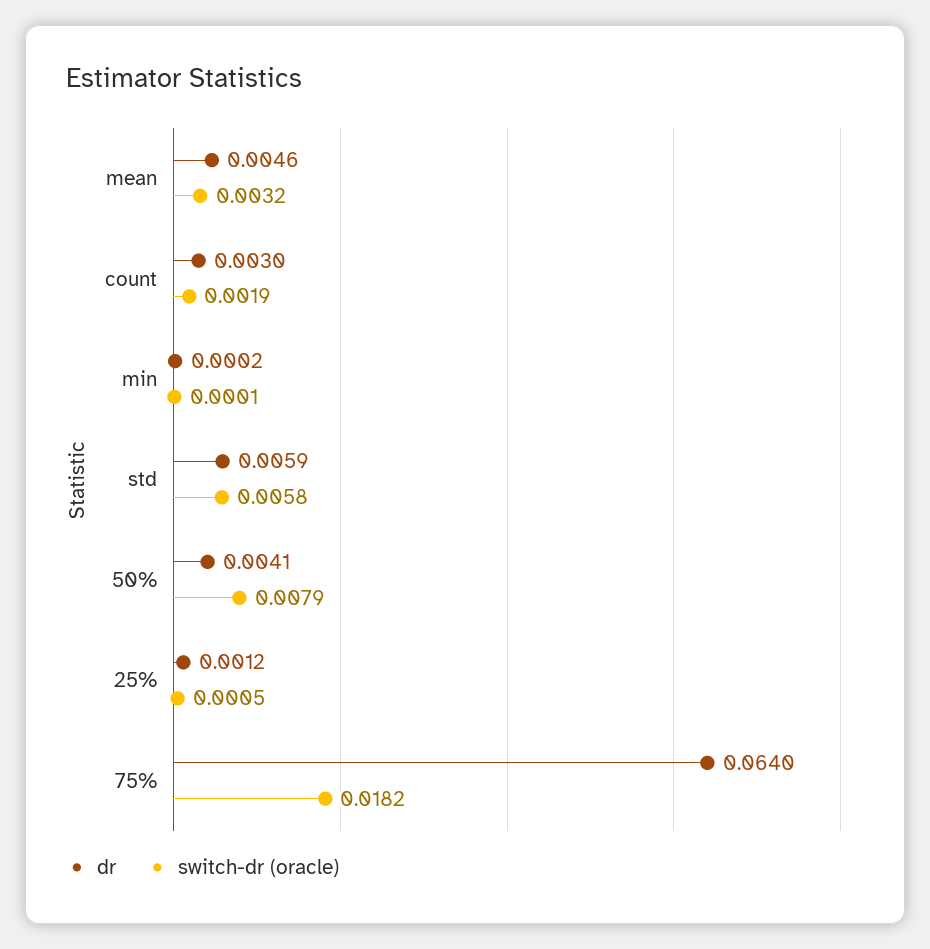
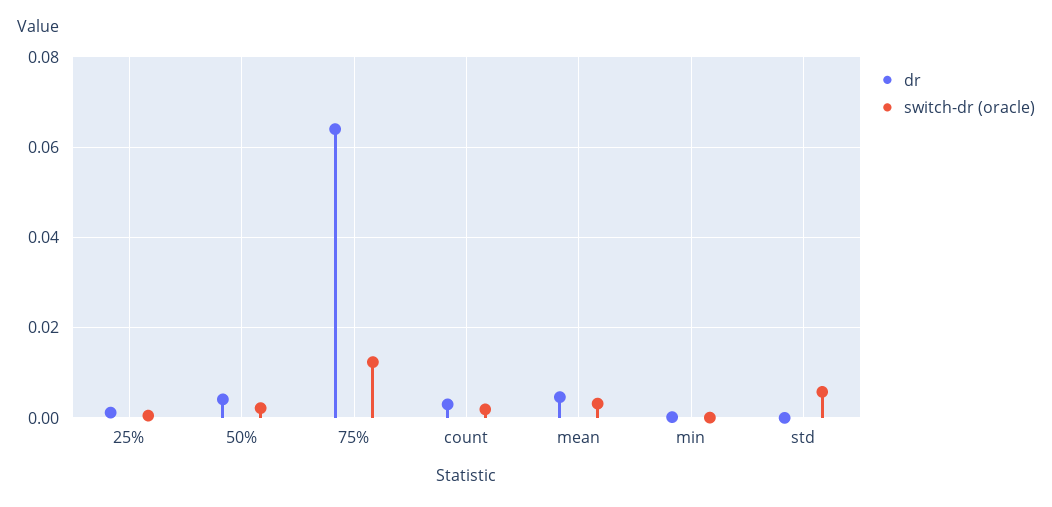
  {
    "dr": {
      "mean": 0.0046,
      "count": 0.003,
      "min": 0.0002,
-     "std": 0.0059,
+     "std": 0,
      "50%": 0.0041,
      "25%": 0.0012,
      "75%": 0.064
    },
    "switch-dr (oracle)": {
      "mean": 0.0032,
      "count": 0.0019,
      "min": 0.0001,
      "std": 0.0058,
-     "50%": 0.0079,
+     "50%": 0.002,
      "25%": 0.0005,
-     "75%": 0.0182
+     "75%": 0.012
    }
  }

